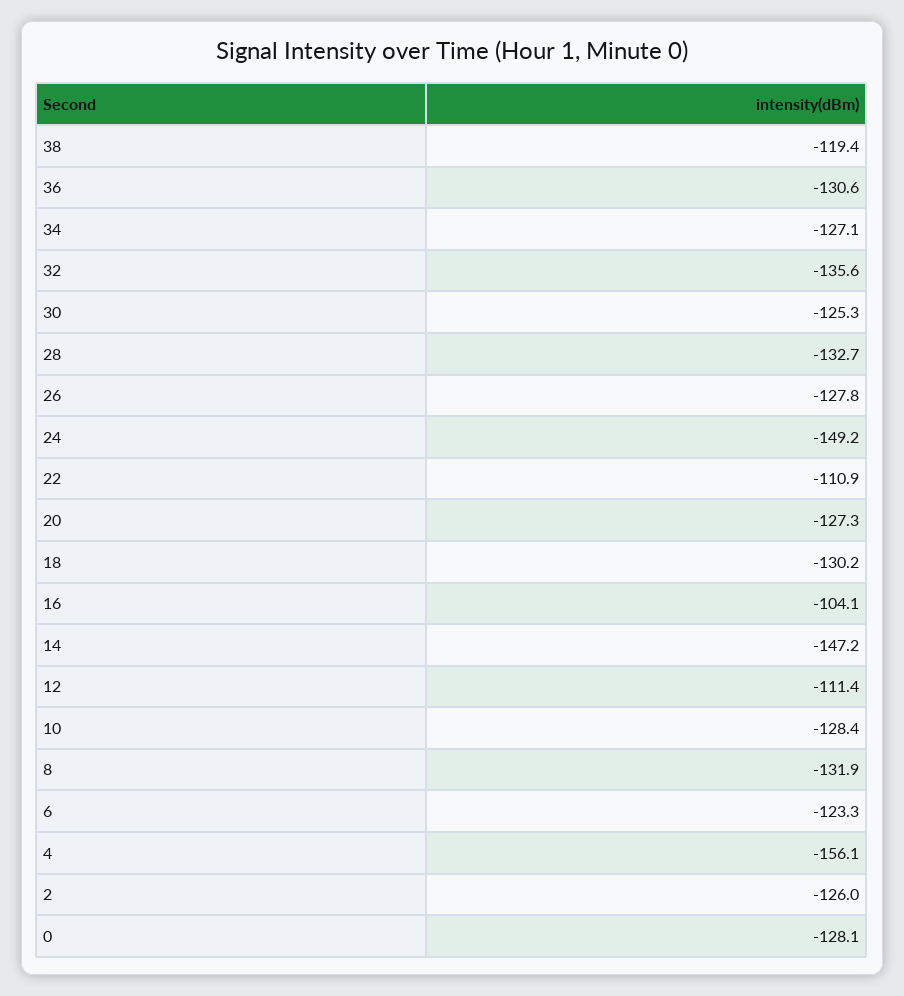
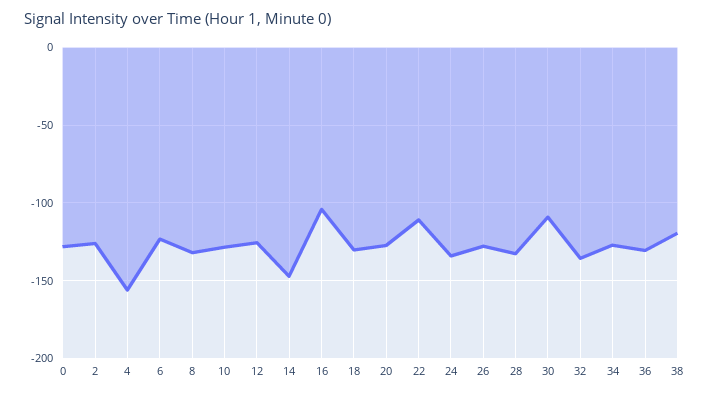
  {
    "38": -119.4,
    "36": -130.6,
    "34": -127.1,
    "32": -135.6,
-   "30": -125.3,
+   "30": -110,
    "28": -132.7,
    "26": -127.8,
-   "24": -149.2,
+   "24": -135,
    "22": -110.9,
    "20": -127.3,
    "18": -130.2,
    "16": -104.1,
    "14": -147.2,
-   "12": -111.4,
+   "12": -125,
    "10": -128.4,
    "8": -131.9,
    "6": -123.3,
    "4": -156.1,
    "2": -126,
    "0": -128.1
  }

